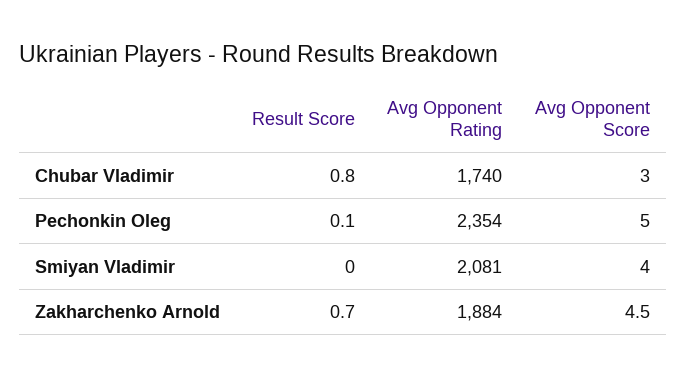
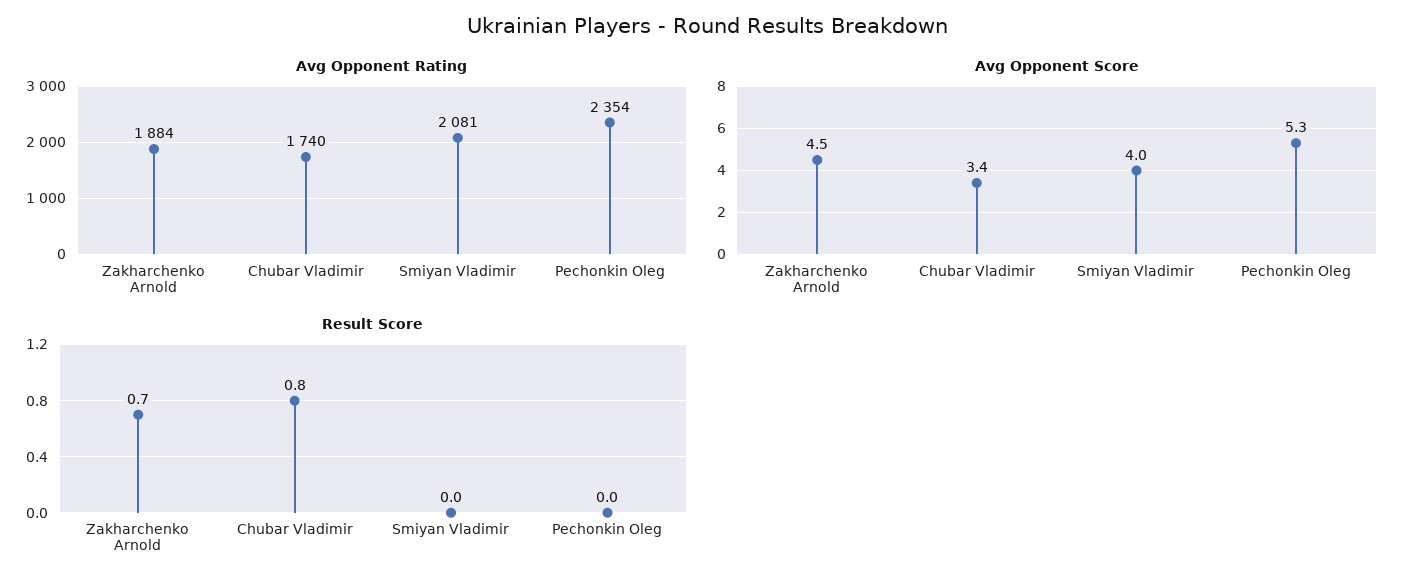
  {
    "Result Score": {
      "Chubar Vladimir": 0.8,
-     "Pechonkin Oleg": 0.1,
+     "Pechonkin Oleg": 0,
      "Smiyan Vladimir": 0,
      "Zakharchenko Arnold": 0.7
    },
    "Avg Opponent Rating": {
      "Chubar Vladimir": 1740,
      "Pechonkin Oleg": 2354,
      "Smiyan Vladimir": 2081,
      "Zakharchenko Arnold": 1884
    },
    "Avg Opponent Score": {
-     "Chubar Vladimir": 3,
+     "Chubar Vladimir": 3.4,
-     "Pechonkin Oleg": 5,
+     "Pechonkin Oleg": 5.3,
      "Smiyan Vladimir": 4,
      "Zakharchenko Arnold": 4.5
    }
  }

